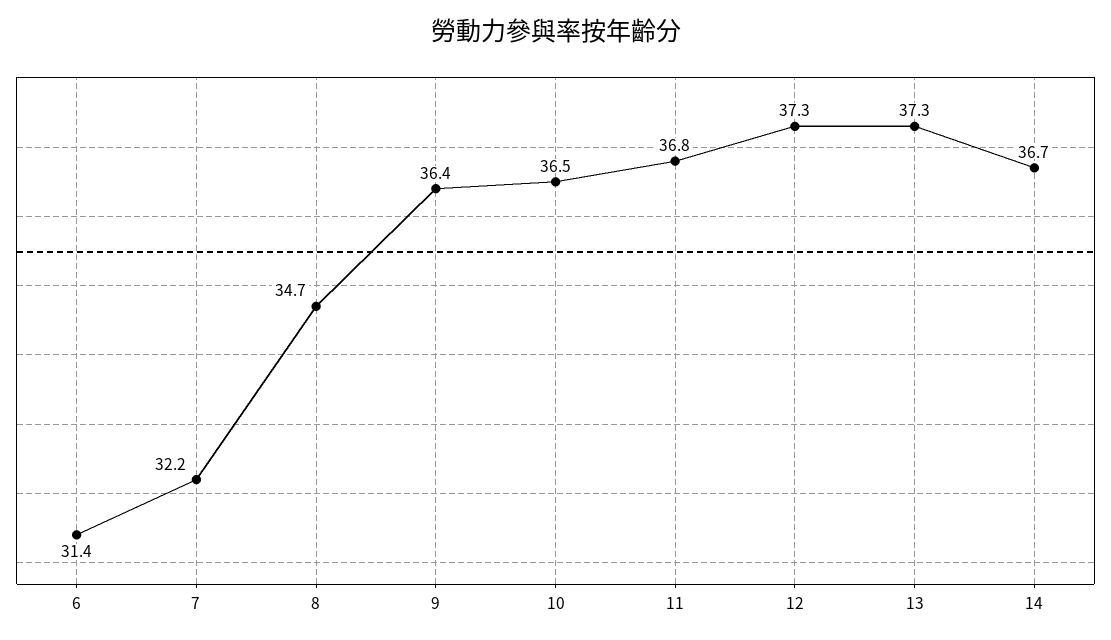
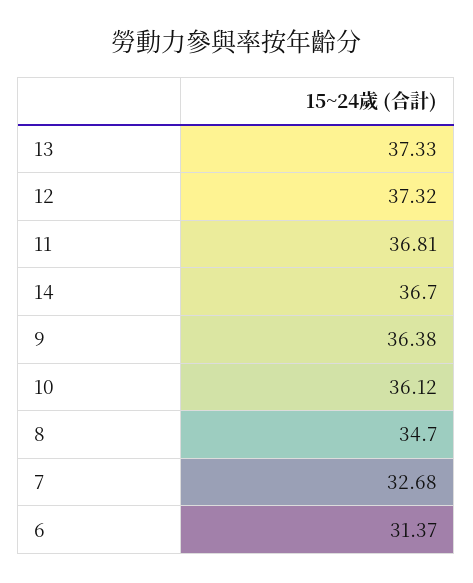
  {
    "6": 31.37,
-   "7": 32.2,
+   "7": 32.68,
    "8": 34.7,
    "9": 36.38,
-   "10": 36.5,
+   "10": 36.12,
    "11": 36.81,
    "12": 37.32,
    "13": 37.33,
    "14": 36.7
  }

